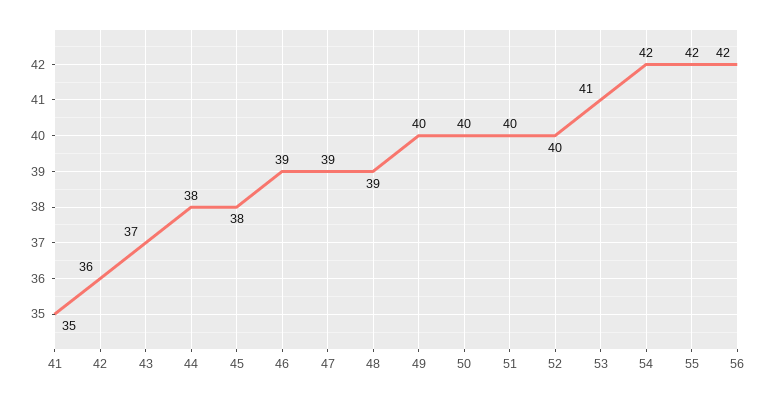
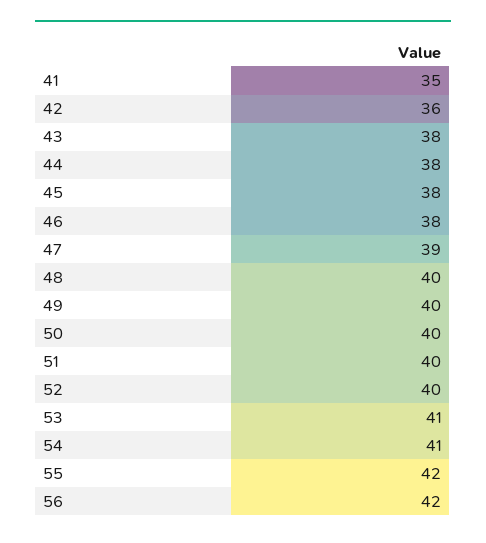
  {
    "41": 35,
    "42": 36,
-   "43": 37,
+   "43": 38,
    "44": 38,
    "45": 38,
-   "46": 39,
+   "46": 38,
    "47": 39,
-   "48": 39,
+   "48": 40,
    "49": 40,
    "50": 40,
    "51": 40,
    "52": 40,
    "53": 41,
-   "54": 42,
+   "54": 41,
    "55": 42,
    "56": 42
  }

